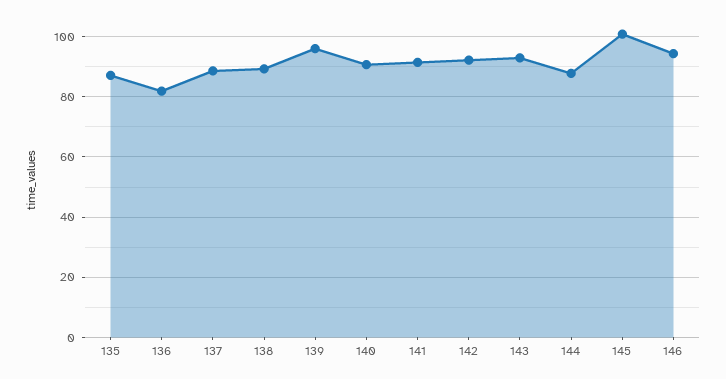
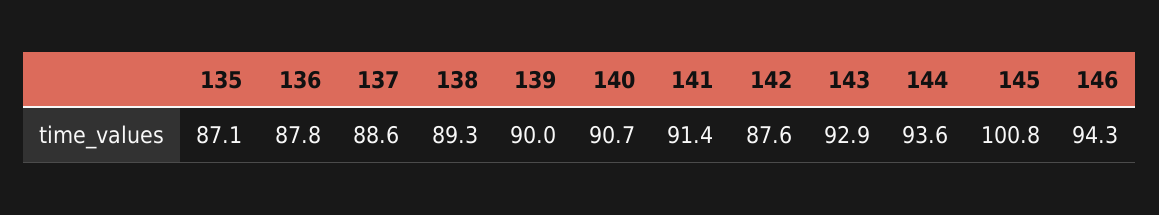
  {
    "135": 87.1,
-   "136": 82,
+   "136": 87.8,
    "137": 88.6,
    "138": 89.3,
-   "139": 96,
+   "139": 90,
    "140": 90.7,
    "141": 91.4,
-   "142": 92,
+   "142": 87.6,
    "143": 92.9,
-   "144": 88,
+   "144": 93.6,
    "145": 100.8,
    "146": 94.3
  }

